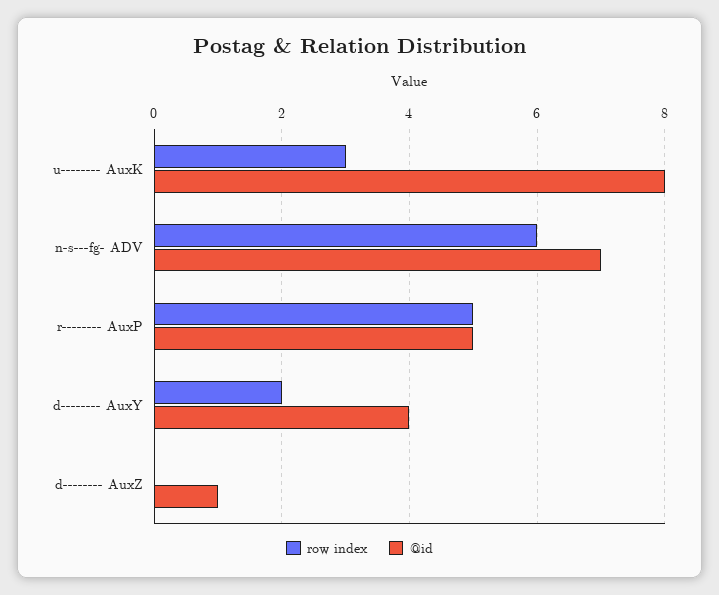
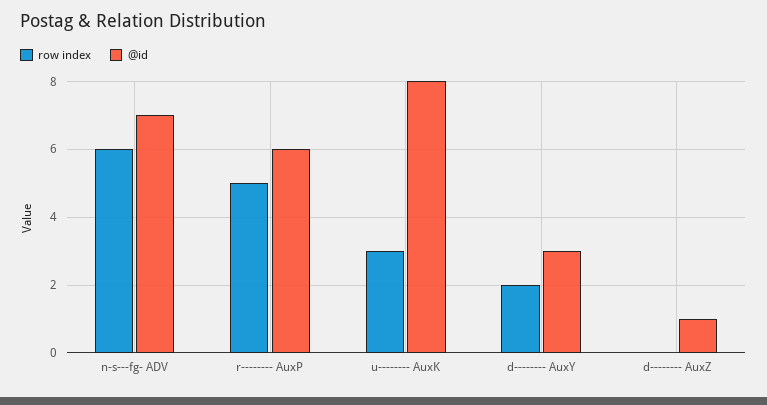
  {
    "row index": {
      "u-------- AuxK": 3,
      "n-s---fg- ADV": 6,
      "r-------- AuxP": 5,
      "d-------- AuxY": 2,
      "d-------- AuxZ": 0
    },
    "@id": {
      "u-------- AuxK": 8,
      "n-s---fg- ADV": 7,
-     "r-------- AuxP": 5,
+     "r-------- AuxP": 6,
-     "d-------- AuxY": 4,
+     "d-------- AuxY": 3,
      "d-------- AuxZ": 1
    }
  }

